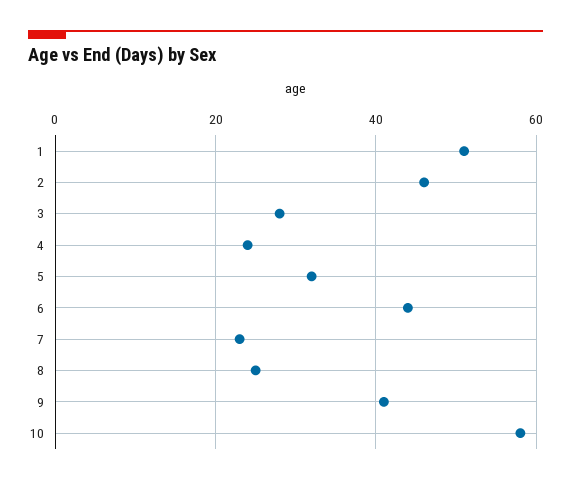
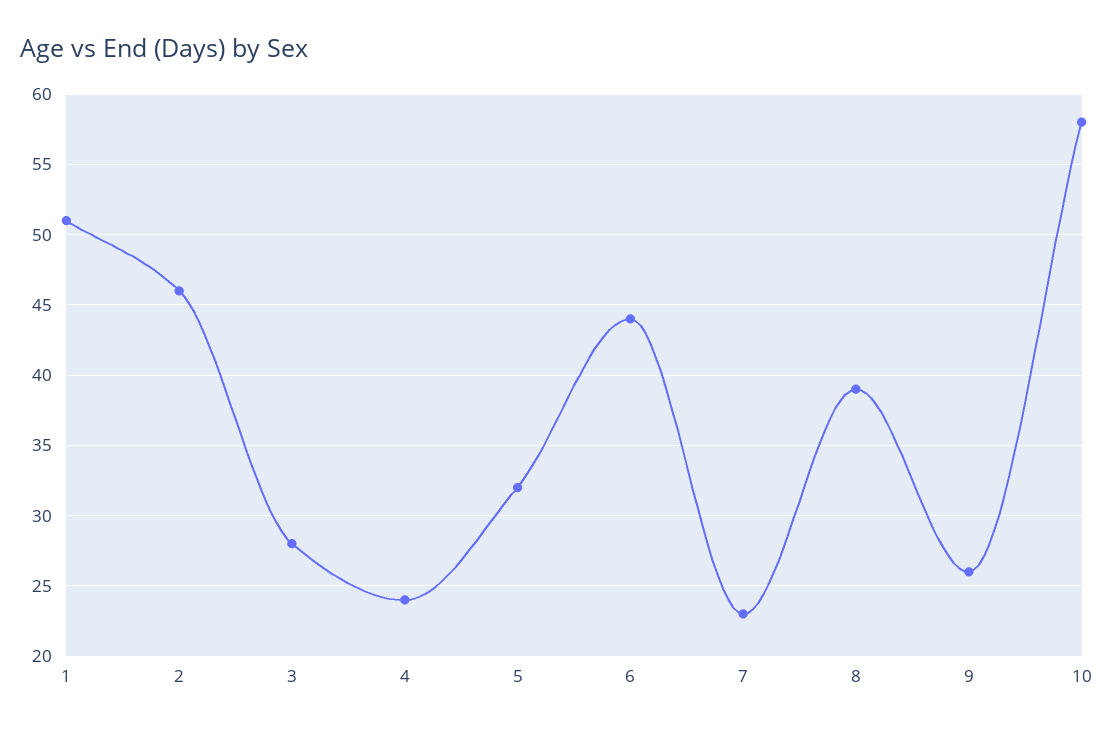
  {
    "1": 51,
    "2": 46,
    "3": 28,
    "4": 24,
    "5": 32,
    "6": 44,
    "7": 23,
-   "8": 25,
+   "8": 39,
-   "9": 40,
+   "9": 26,
    "10": 58
  }

